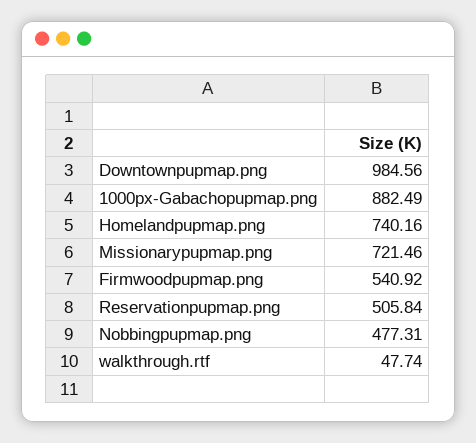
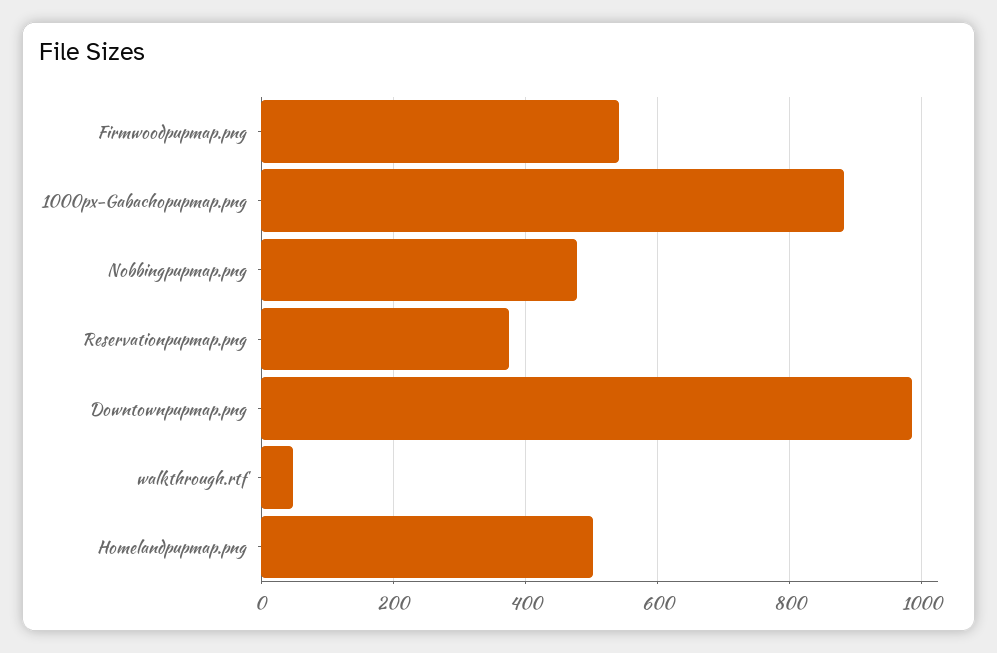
  {
    "Downtownpupmap.png": 984.56,
    "1000px-Gabachopupmap.png": 882.49,
-   "Homelandpupmap.png": 740.16,
+   "Homelandpupmap.png": 500,
-   "Missionarypupmap.png": 721.46,
    "Firmwoodpupmap.png": 540.92,
-   "Reservationpupmap.png": 505.84,
+   "Reservationpupmap.png": 380,
    "Nobbingpupmap.png": 477.31,
    "walkthrough.rtf": 47.74
  }

